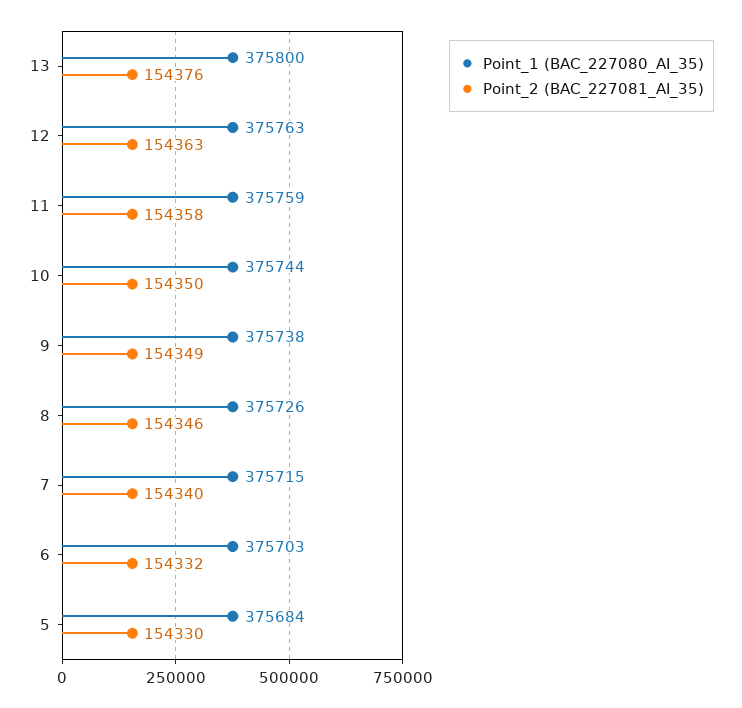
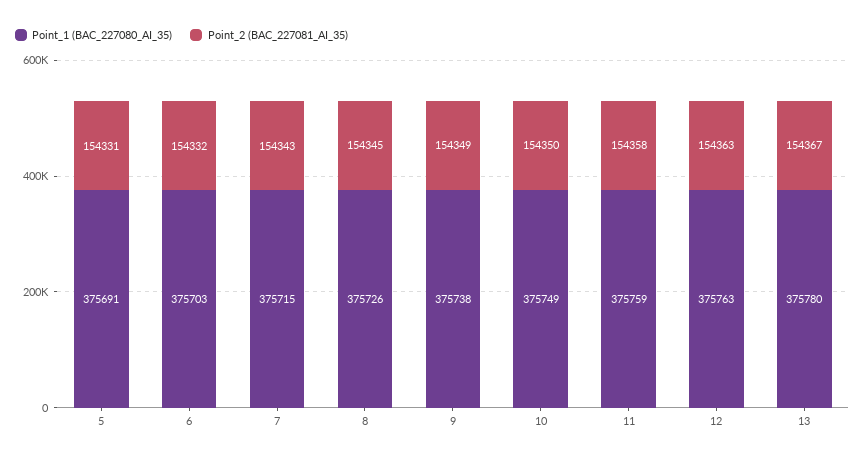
  {
    "Point_1 (BAC_227080_AI_35)": {
-     "13": 375800,
+     "13": 375780,
      "12": 375763,
      "11": 375759,
-     "10": 375744,
+     "10": 375749,
      "9": 375738,
      "8": 375726,
      "7": 375715,
      "6": 375703,
-     "5": 375684
+     "5": 375691
    },
    "Point_2 (BAC_227081_AI_35)": {
-     "13": 154376,
+     "13": 154367,
      "12": 154363,
      "11": 154358,
      "10": 154350,
      "9": 154349,
-     "8": 154346,
+     "8": 154345,
-     "7": 154340,
+     "7": 154343,
      "6": 154332,
-     "5": 154330
+     "5": 154331
    }
  }

